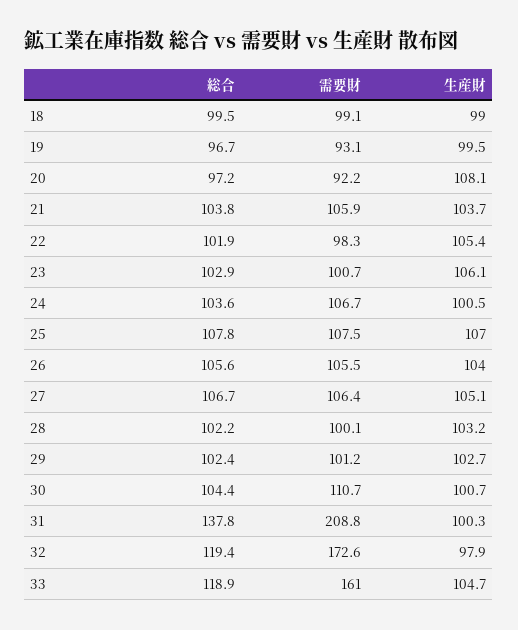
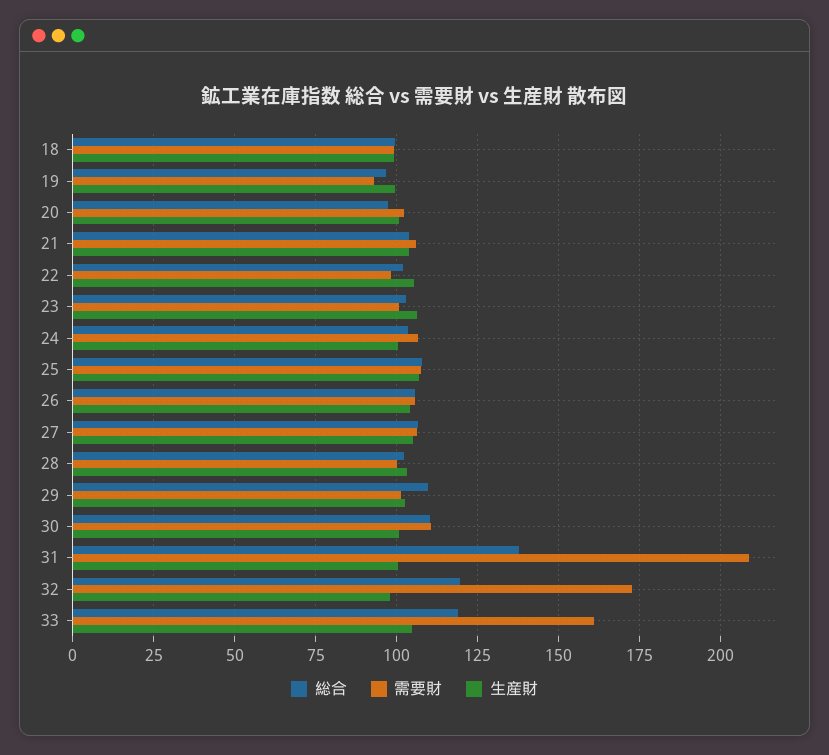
  {
    "総合": {
      "18": 99.5,
      "19": 96.7,
      "20": 97.2,
      "21": 103.8,
      "22": 101.9,
      "23": 102.9,
      "24": 103.6,
      "25": 107.8,
      "26": 105.6,
      "27": 106.7,
      "28": 102.2,
-     "29": 102.4,
+     "29": 110,
-     "30": 104.4,
+     "30": 110,
      "31": 137.8,
      "32": 119.4,
      "33": 118.9
    },
    "需要財": {
      "18": 99.1,
      "19": 93.1,
-     "20": 92.2,
+     "20": 102.5,
      "21": 105.9,
      "22": 98.3,
      "23": 100.7,
      "24": 106.7,
      "25": 107.5,
      "26": 105.5,
      "27": 106.4,
      "28": 100.1,
      "29": 101.2,
      "30": 110.7,
      "31": 208.8,
      "32": 172.6,
      "33": 161
    },
    "生産財": {
      "18": 99,
      "19": 99.5,
-     "20": 108.1,
+     "20": 100,
      "21": 103.7,
      "22": 105.4,
      "23": 106.1,
      "24": 100.5,
      "25": 107,
      "26": 104,
      "27": 105.1,
      "28": 103.2,
      "29": 102.7,
      "30": 100.7,
      "31": 100.3,
      "32": 97.9,
      "33": 104.7
    }
  }

